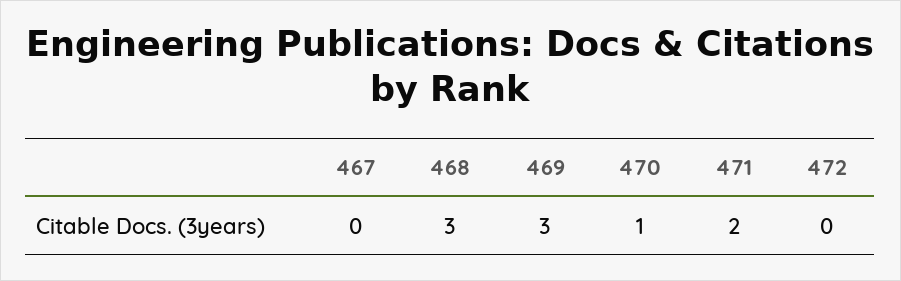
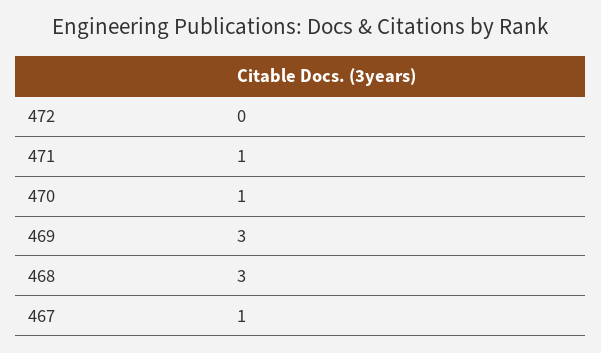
  {
-   "467": 0,
+   "467": 1,
    "468": 3,
    "469": 3,
    "470": 1,
-   "471": 2,
+   "471": 1,
    "472": 0
  }

